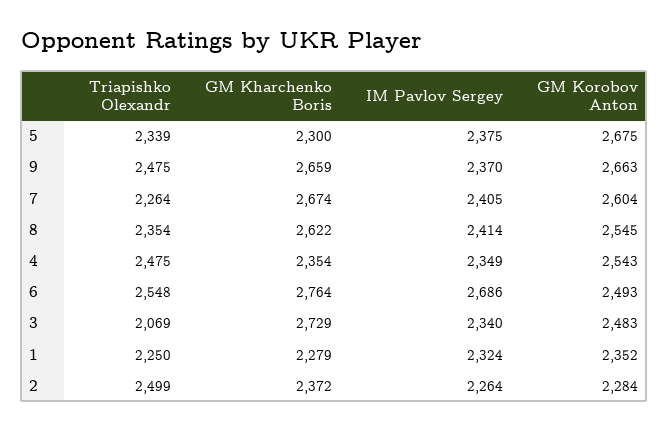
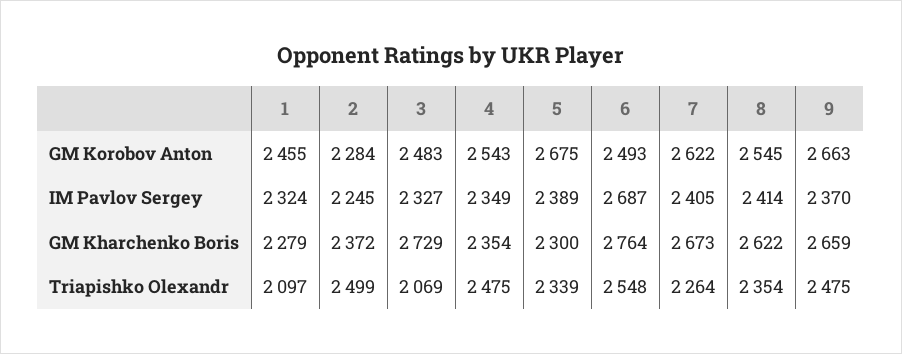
  {
    "Triapishko Olexandr": {
      "5": 2339,
      "9": 2475,
      "7": 2264,
      "8": 2354,
      "4": 2475,
      "6": 2548,
      "3": 2069,
-     "1": 2250,
+     "1": 2097,
      "2": 2499
    },
    "GM Kharchenko Boris": {
      "5": 2300,
      "9": 2659,
-     "7": 2674,
+     "7": 2673,
      "8": 2622,
      "4": 2354,
      "6": 2764,
      "3": 2729,
      "1": 2279,
      "2": 2372
    },
    "IM Pavlov Sergey": {
-     "5": 2375,
+     "5": 2389,
      "9": 2370,
      "7": 2405,
      "8": 2414,
      "4": 2349,
-     "6": 2686,
+     "6": 2687,
-     "3": 2340,
+     "3": 2327,
      "1": 2324,
-     "2": 2264
+     "2": 2245
    },
    "GM Korobov Anton": {
      "5": 2675,
      "9": 2663,
-     "7": 2604,
+     "7": 2622,
      "8": 2545,
      "4": 2543,
      "6": 2493,
      "3": 2483,
-     "1": 2352,
+     "1": 2455,
      "2": 2284
    }
  }

